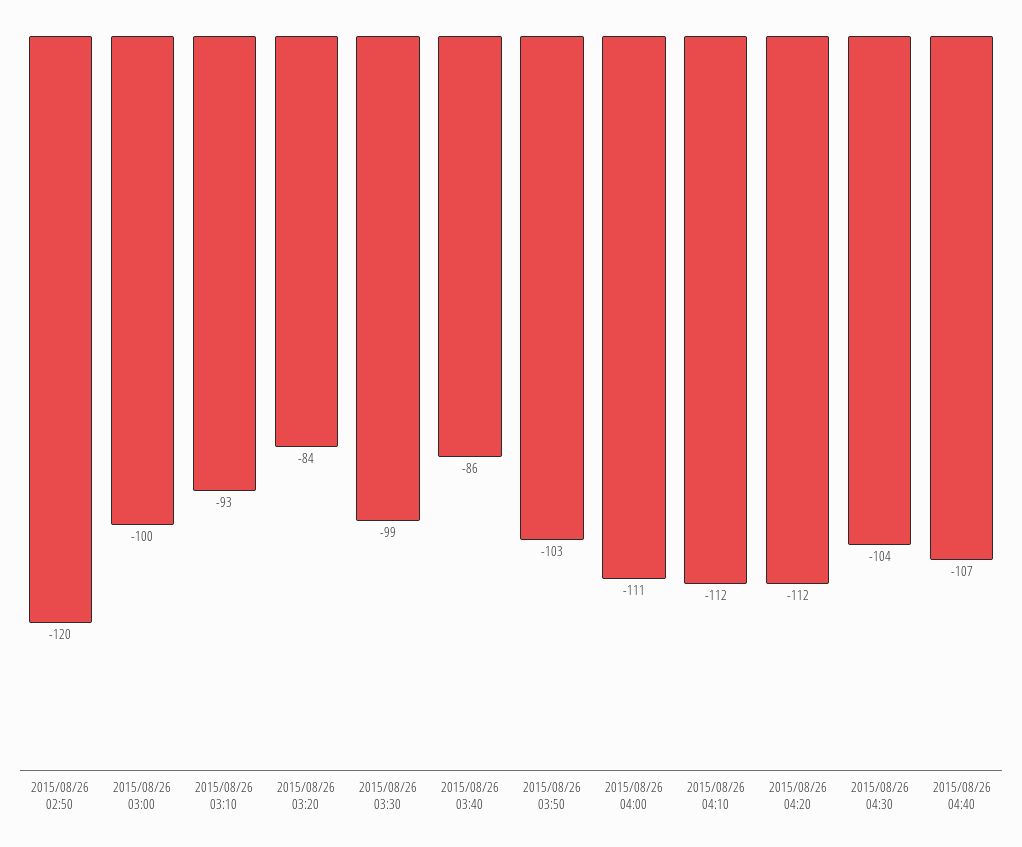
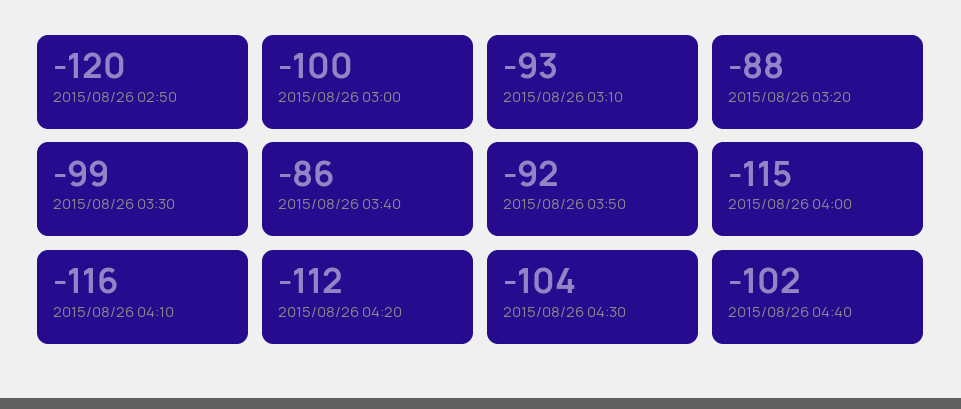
  {
    "2015/08/26 02:50": -120,
    "2015/08/26 03:00": -100,
    "2015/08/26 03:10": -93,
-   "2015/08/26 03:20": -84,
+   "2015/08/26 03:20": -88,
    "2015/08/26 03:30": -99,
    "2015/08/26 03:40": -86,
-   "2015/08/26 03:50": -103,
+   "2015/08/26 03:50": -92,
-   "2015/08/26 04:00": -111,
+   "2015/08/26 04:00": -115,
-   "2015/08/26 04:10": -112,
+   "2015/08/26 04:10": -116,
    "2015/08/26 04:20": -112,
    "2015/08/26 04:30": -104,
-   "2015/08/26 04:40": -107
+   "2015/08/26 04:40": -102
  }

